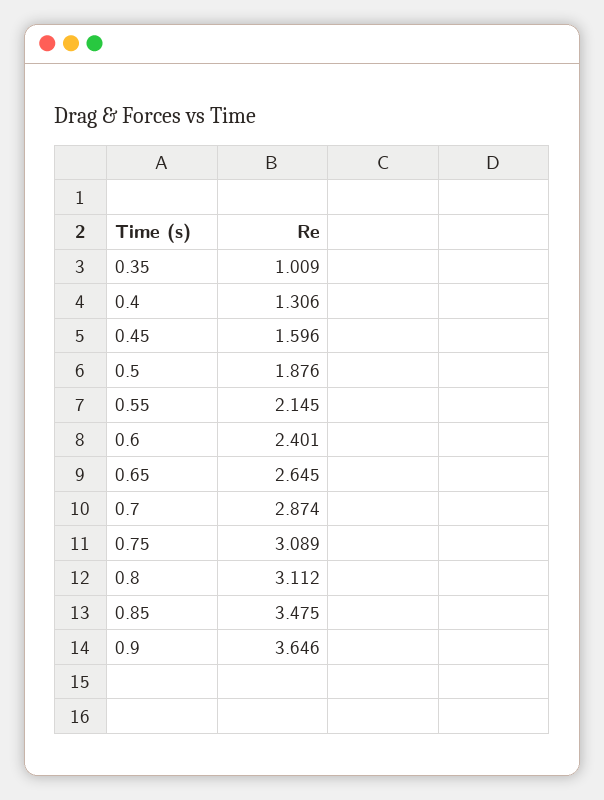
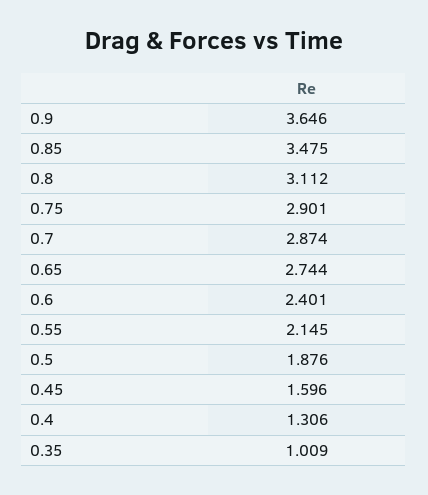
  {
    "0.35": 1.009,
    "0.4": 1.306,
    "0.45": 1.596,
    "0.5": 1.876,
    "0.55": 2.145,
    "0.6": 2.401,
-   "0.65": 2.645,
+   "0.65": 2.744,
    "0.7": 2.874,
-   "0.75": 3.089,
+   "0.75": 2.901,
    "0.8": 3.112,
    "0.85": 3.475,
    "0.9": 3.646
  }

